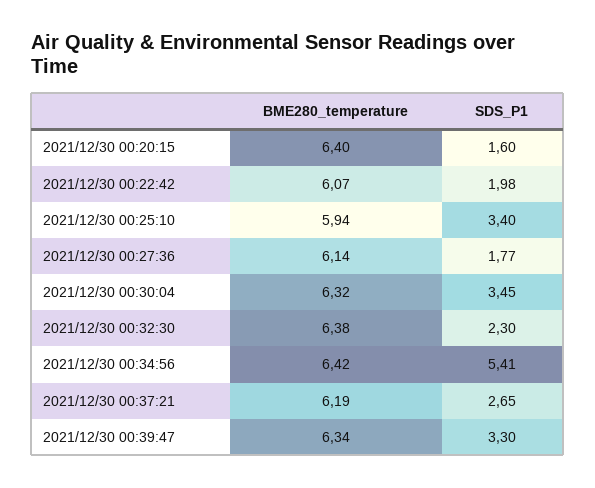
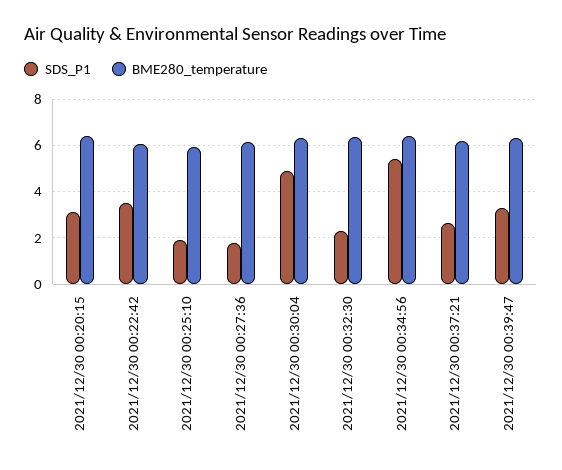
  {
    "BME280_temperature": {
      "2021/12/30 00:20:15": 6.4,
      "2021/12/30 00:22:42": 6.07,
      "2021/12/30 00:25:10": 5.94,
      "2021/12/30 00:27:36": 6.14,
      "2021/12/30 00:30:04": 6.32,
      "2021/12/30 00:32:30": 6.38,
      "2021/12/30 00:34:56": 6.42,
      "2021/12/30 00:37:21": 6.19,
      "2021/12/30 00:39:47": 6.34
    },
    "SDS_P1": {
-     "2021/12/30 00:20:15": 1.6,
+     "2021/12/30 00:20:15": 3,
-     "2021/12/30 00:22:42": 1.98,
+     "2021/12/30 00:22:42": 3.5,
-     "2021/12/30 00:25:10": 3.4,
+     "2021/12/30 00:25:10": 2,
      "2021/12/30 00:27:36": 1.77,
-     "2021/12/30 00:30:04": 3.45,
+     "2021/12/30 00:30:04": 5,
      "2021/12/30 00:32:30": 2.3,
      "2021/12/30 00:34:56": 5.41,
      "2021/12/30 00:37:21": 2.65,
      "2021/12/30 00:39:47": 3.3
    }
  }

